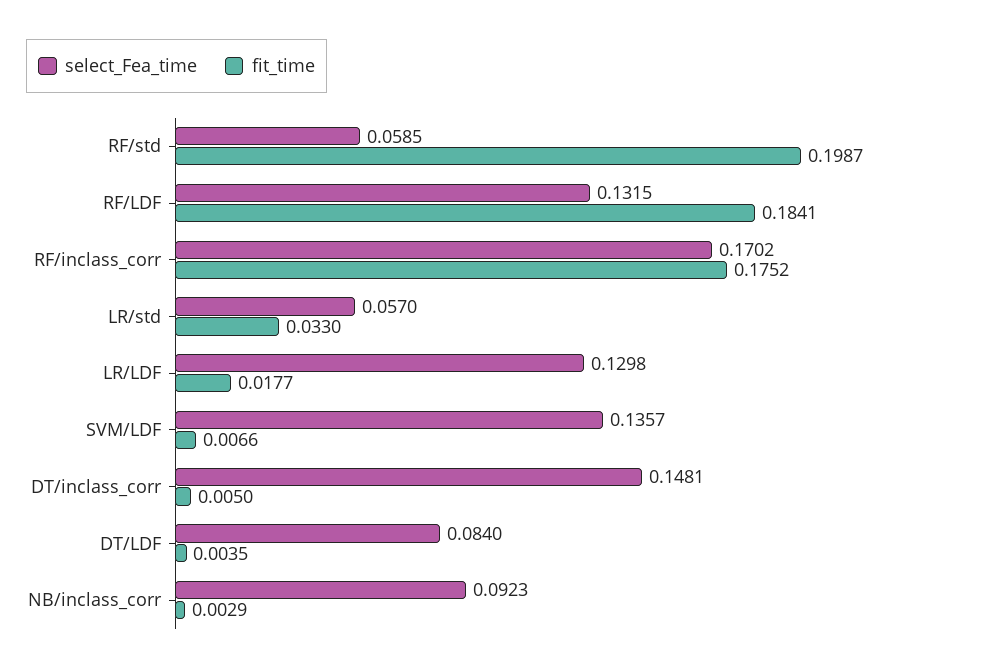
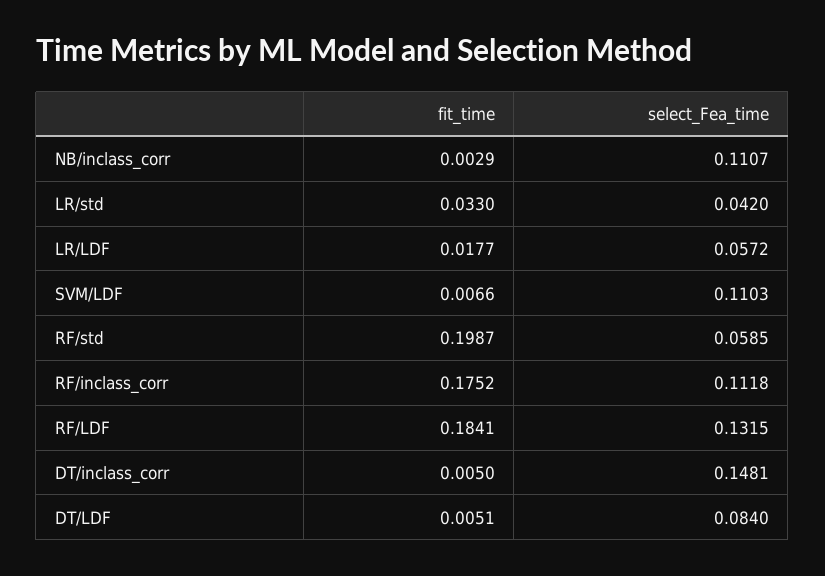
  {
    "select_Fea_time": {
      "RF/std": 0.0585,
      "RF/LDF": 0.1315,
-     "RF/inclass_corr": 0.1702,
+     "RF/inclass_corr": 0.1118,
-     "LR/std": 0.057,
+     "LR/std": 0.042,
-     "LR/LDF": 0.1298,
+     "LR/LDF": 0.0572,
-     "SVM/LDF": 0.1357,
+     "SVM/LDF": 0.1103,
      "DT/inclass_corr": 0.1481,
      "DT/LDF": 0.084,
-     "NB/inclass_corr": 0.0923
+     "NB/inclass_corr": 0.1107
    },
    "fit_time": {
      "RF/std": 0.1987,
      "RF/LDF": 0.1841,
      "RF/inclass_corr": 0.1752,
      "LR/std": 0.033,
      "LR/LDF": 0.0177,
      "SVM/LDF": 0.0066,
      "DT/inclass_corr": 0.005,
-     "DT/LDF": 0.0035,
+     "DT/LDF": 0.0051,
      "NB/inclass_corr": 0.0029
    }
  }

